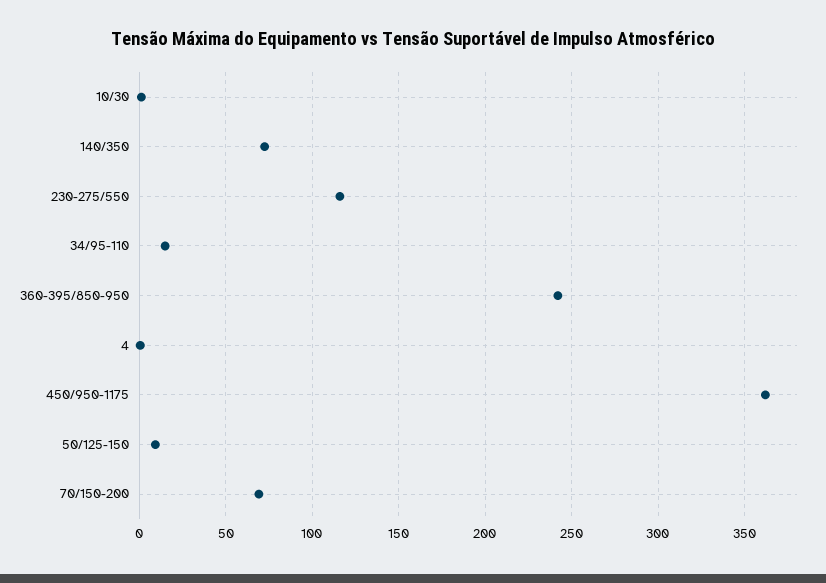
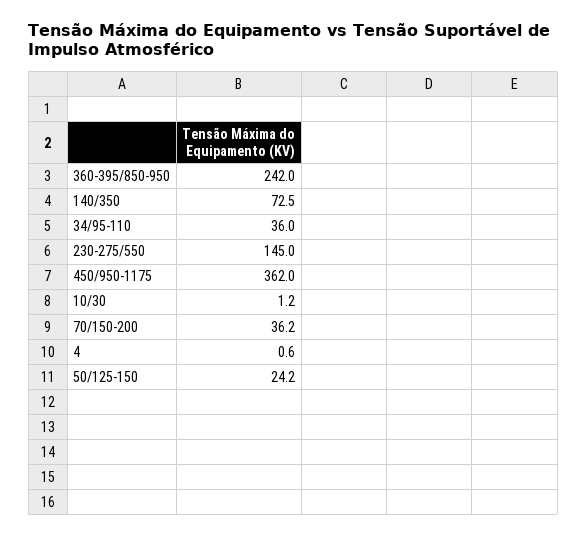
  {
    "10/30": 1.2,
    "140/350": 72.5,
-   "230-275/550": 115,
+   "230-275/550": 145,
-   "34/95-110": 15,
+   "34/95-110": 36,
    "360-395/850-950": 242,
    "4": 0.6,
    "450/950-1175": 362,
-   "50/125-150": 10,
+   "50/125-150": 24.2,
-   "70/150-200": 70
+   "70/150-200": 36.2
  }

